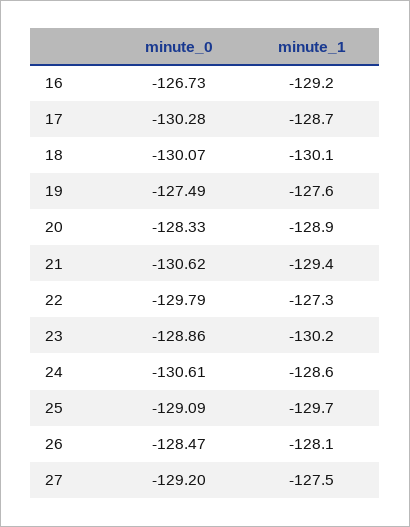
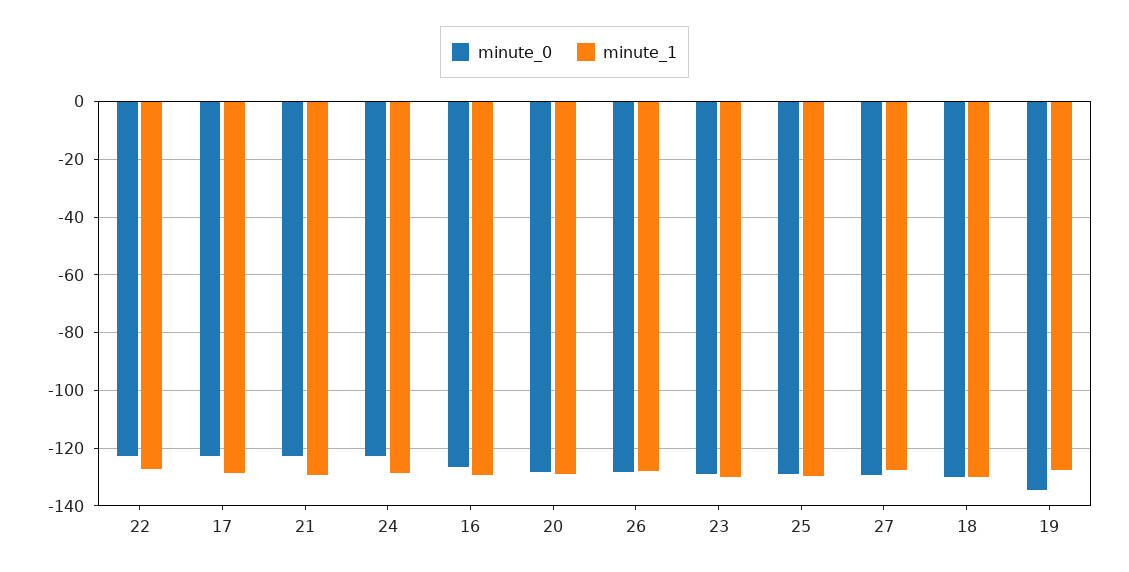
  {
    "minute_0": {
      "16": -126.73,
-     "17": -130.28,
+     "17": -122.5,
      "18": -130.07,
-     "19": -127.49,
+     "19": -135,
      "20": -128.33,
-     "21": -130.62,
+     "21": -122.5,
-     "22": -129.79,
+     "22": -122.5,
      "23": -128.86,
-     "24": -130.61,
+     "24": -122.5,
      "25": -129.09,
      "26": -128.47,
      "27": -129.2
    },
    "minute_1": {
      "16": -129.2,
      "17": -128.7,
      "18": -130.1,
      "19": -127.6,
      "20": -128.9,
      "21": -129.4,
      "22": -127.3,
      "23": -130.2,
      "24": -128.6,
      "25": -129.7,
      "26": -128.1,
      "27": -127.5
    }
  }

